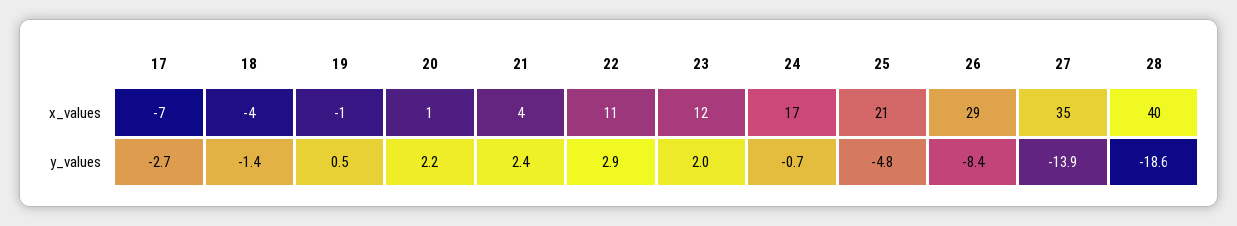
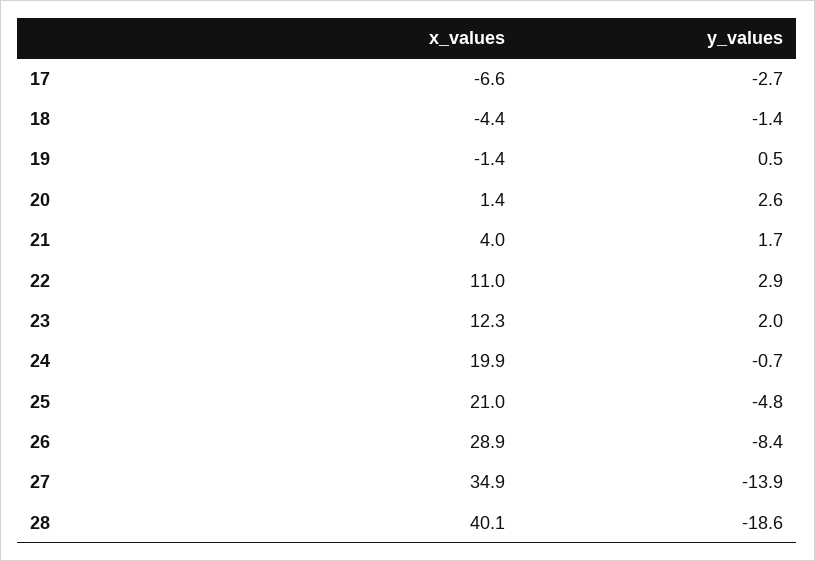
  {
    "17": {
      "x_values": -6.6,
      "y_values": -2.7
    },
    "18": {
      "x_values": -4.4,
      "y_values": -1.4
    },
    "19": {
      "x_values": -1.4,
      "y_values": 0.5
    },
    "20": {
      "x_values": 1.4,
-     "y_values": 2.2
+     "y_values": 2.6
    },
    "21": {
      "x_values": 4,
-     "y_values": 2.4
+     "y_values": 1.7
    },
    "22": {
      "x_values": 11,
      "y_values": 2.9
    },
    "23": {
      "x_values": 12.3,
      "y_values": 2
    },
    "24": {
-     "x_values": 17,
+     "x_values": 19.9,
      "y_values": -0.7
    },
    "25": {
      "x_values": 21,
      "y_values": -4.8
    },
    "26": {
      "x_values": 28.9,
      "y_values": -8.4
    },
    "27": {
      "x_values": 34.9,
      "y_values": -13.9
    },
    "28": {
      "x_values": 40.1,
      "y_values": -18.6
    }
  }

